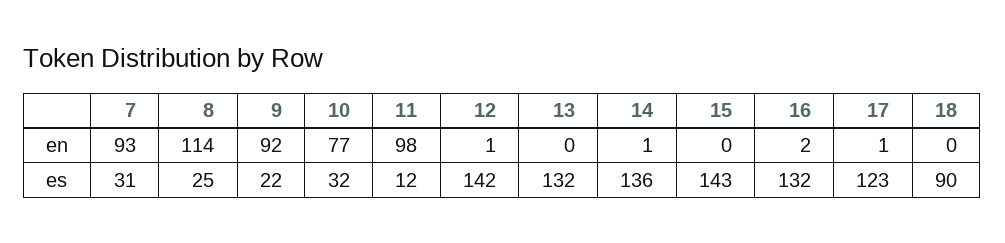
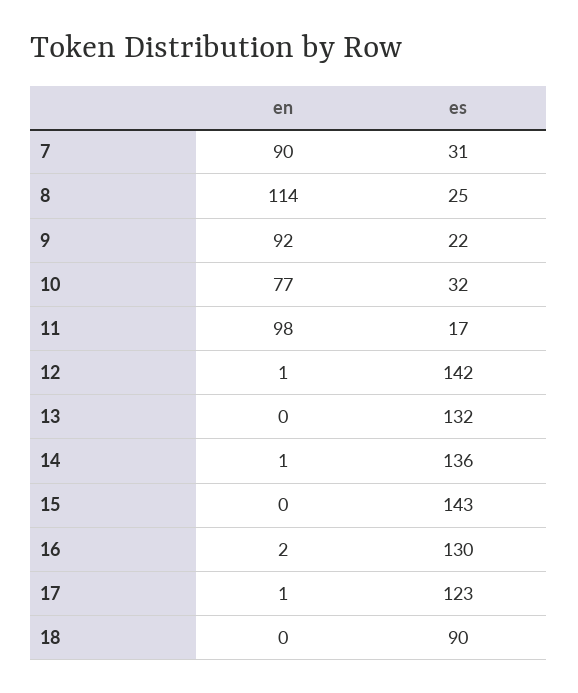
  {
    "7": {
-     "en": 93,
+     "en": 90,
      "es": 31
    },
    "8": {
      "en": 114,
      "es": 25
    },
    "9": {
      "en": 92,
      "es": 22
    },
    "10": {
      "en": 77,
      "es": 32
    },
    "11": {
      "en": 98,
-     "es": 12
+     "es": 17
    },
    "12": {
      "en": 1,
      "es": 142
    },
    "13": {
      "en": 0,
      "es": 132
    },
    "14": {
      "en": 1,
      "es": 136
    },
    "15": {
      "en": 0,
      "es": 143
    },
    "16": {
      "en": 2,
-     "es": 132
+     "es": 130
    },
    "17": {
      "en": 1,
      "es": 123
    },
    "18": {
      "en": 0,
      "es": 90
    }
  }

